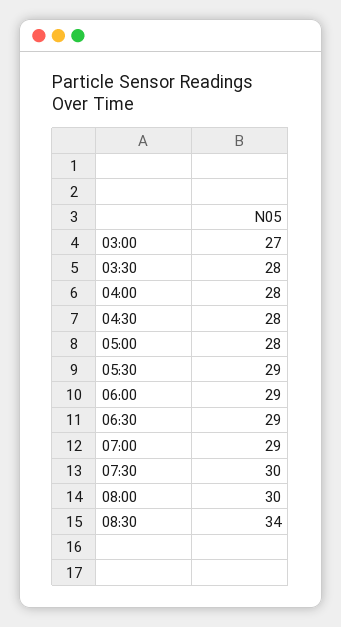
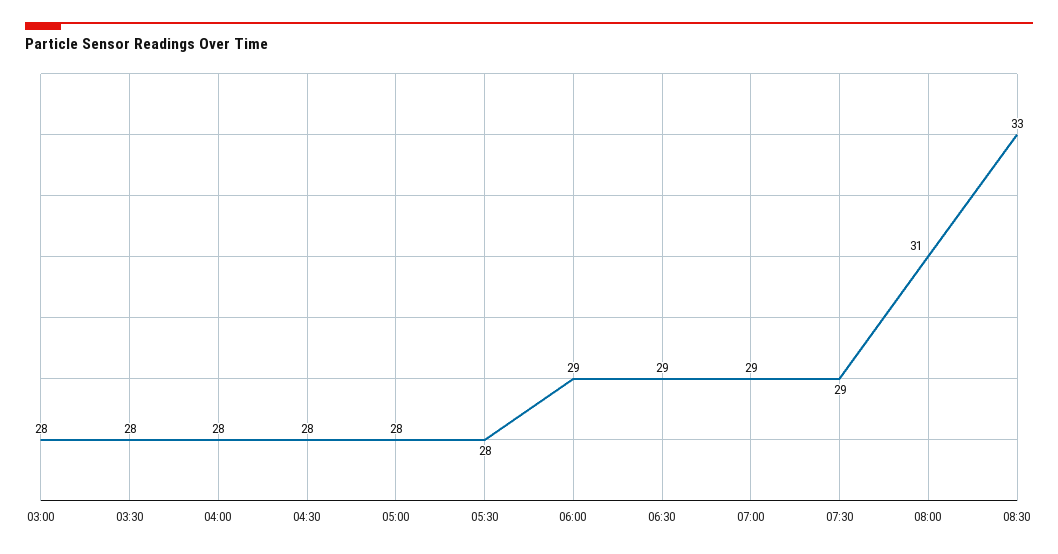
  {
-   "03:00": 27,
+   "03:00": 28,
    "03:30": 28,
    "04:00": 28,
    "04:30": 28,
    "05:00": 28,
-   "05:30": 29,
+   "05:30": 28,
    "06:00": 29,
    "06:30": 29,
    "07:00": 29,
-   "07:30": 30,
+   "07:30": 29,
-   "08:00": 30,
+   "08:00": 31,
-   "08:30": 34
+   "08:30": 33
  }

